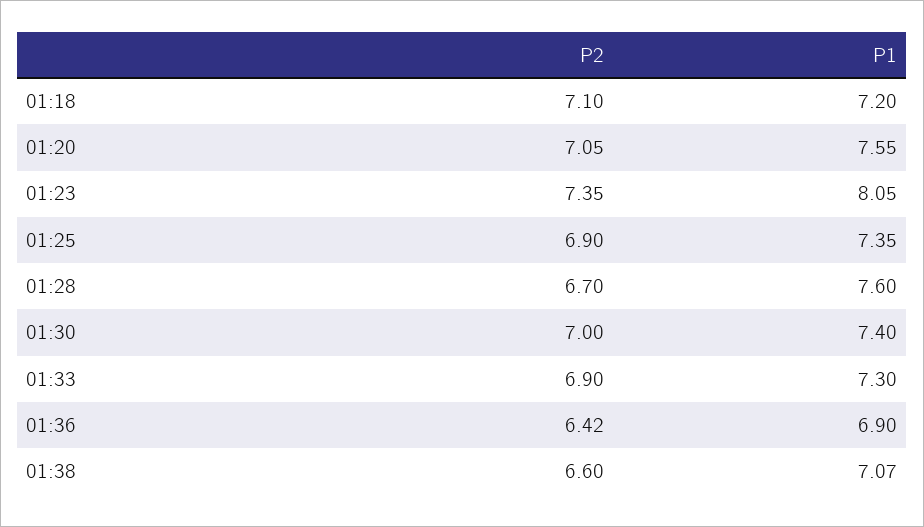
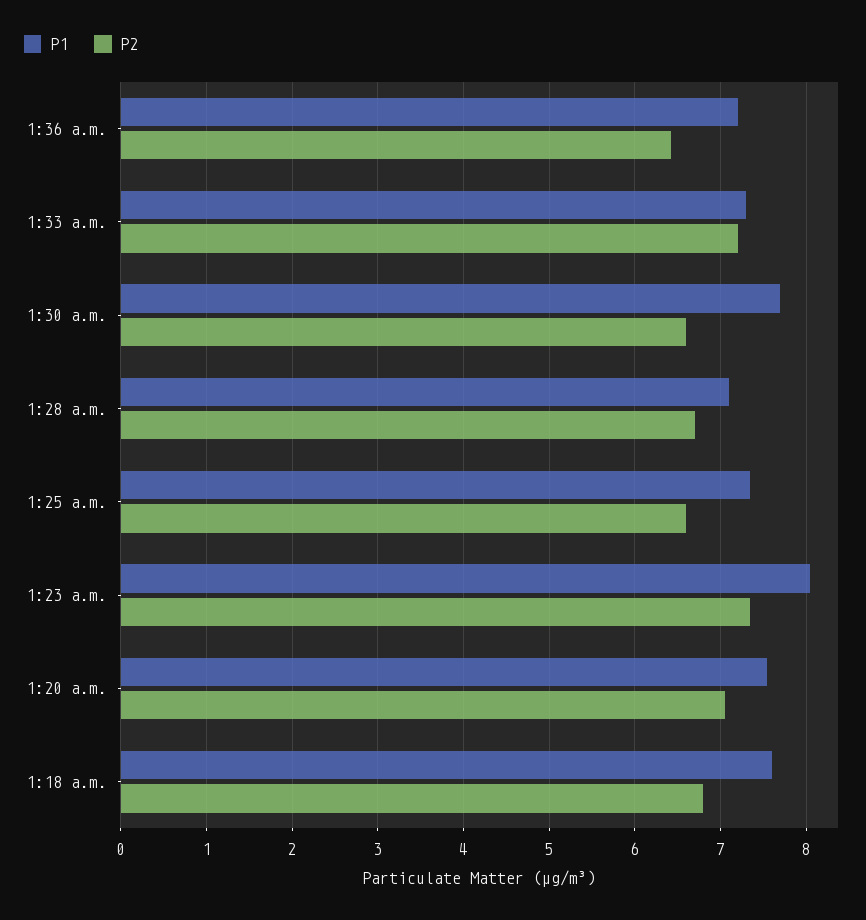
  {
    "P2": {
-     "01:18": 7.1,
+     "01:18": 6.8,
      "01:20": 7.05,
      "01:23": 7.35,
-     "01:25": 6.9,
+     "01:25": 6.6,
      "01:28": 6.7,
-     "01:30": 7,
+     "01:30": 6.6,
-     "01:33": 6.9,
+     "01:33": 7.2,
-     "01:36": 6.42,
+     "01:36": 6.42
-     "01:38": 6.6
    },
    "P1": {
-     "01:18": 7.2,
+     "01:18": 7.6,
      "01:20": 7.55,
      "01:23": 8.05,
      "01:25": 7.35,
-     "01:28": 7.6,
+     "01:28": 7.1,
-     "01:30": 7.4,
+     "01:30": 7.7,
      "01:33": 7.3,
-     "01:36": 6.9,
+     "01:36": 7.2
-     "01:38": 7.07
    }
  }

